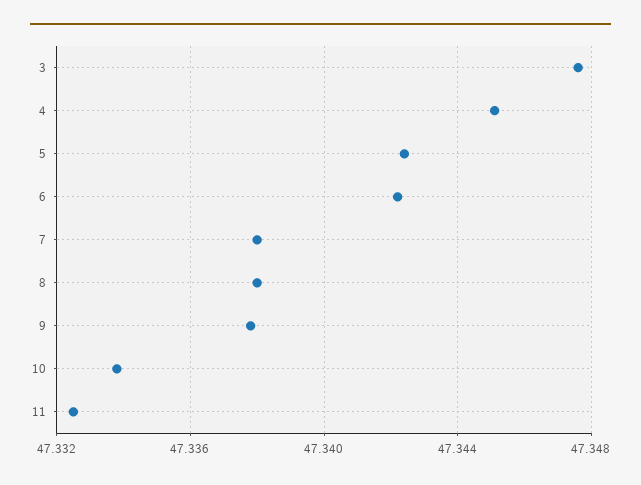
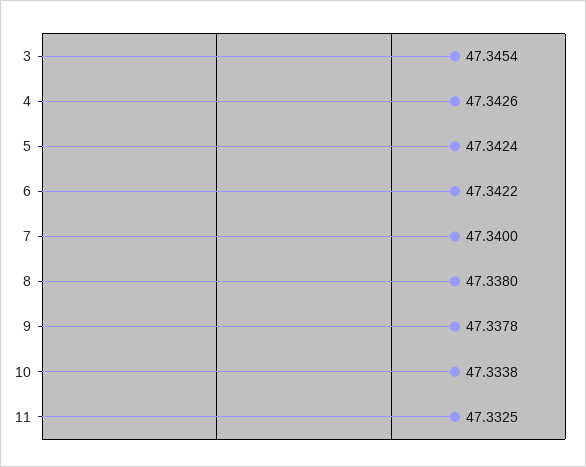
  {
-   "3": 47.3475,
+   "3": 47.3454,
-   "4": 47.345,
+   "4": 47.3426,
    "5": 47.3424,
    "6": 47.3422,
-   "7": 47.338,
+   "7": 47.34,
    "8": 47.338,
    "9": 47.3378,
    "10": 47.3338,
    "11": 47.3325
  }

